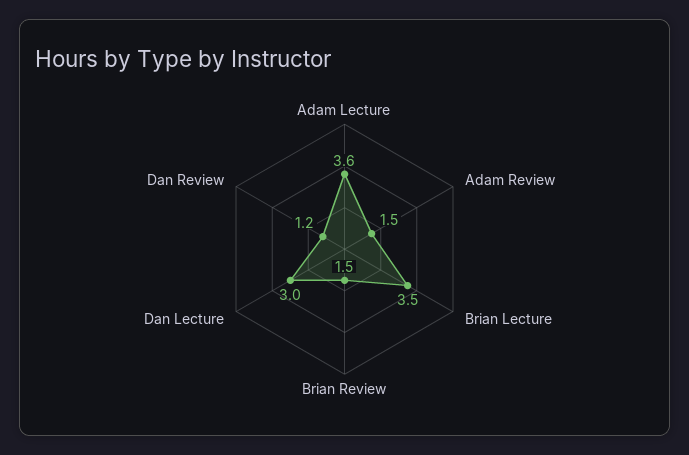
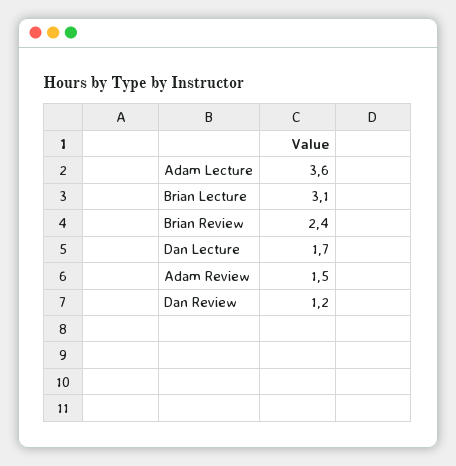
  {
    "Adam Lecture": 3.6,
    "Adam Review": 1.5,
-   "Brian Lecture": 3.5,
+   "Brian Lecture": 3.1,
-   "Brian Review": 1.5,
+   "Brian Review": 2.4,
-   "Dan Lecture": 3,
+   "Dan Lecture": 1.7,
    "Dan Review": 1.2
  }

